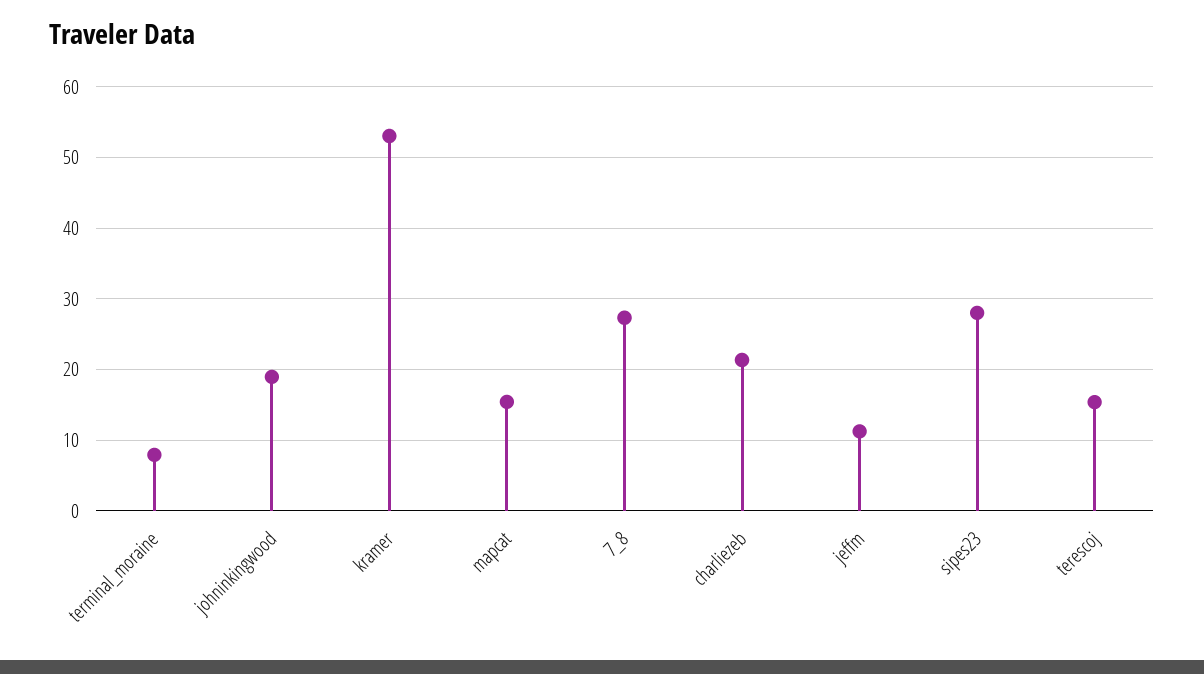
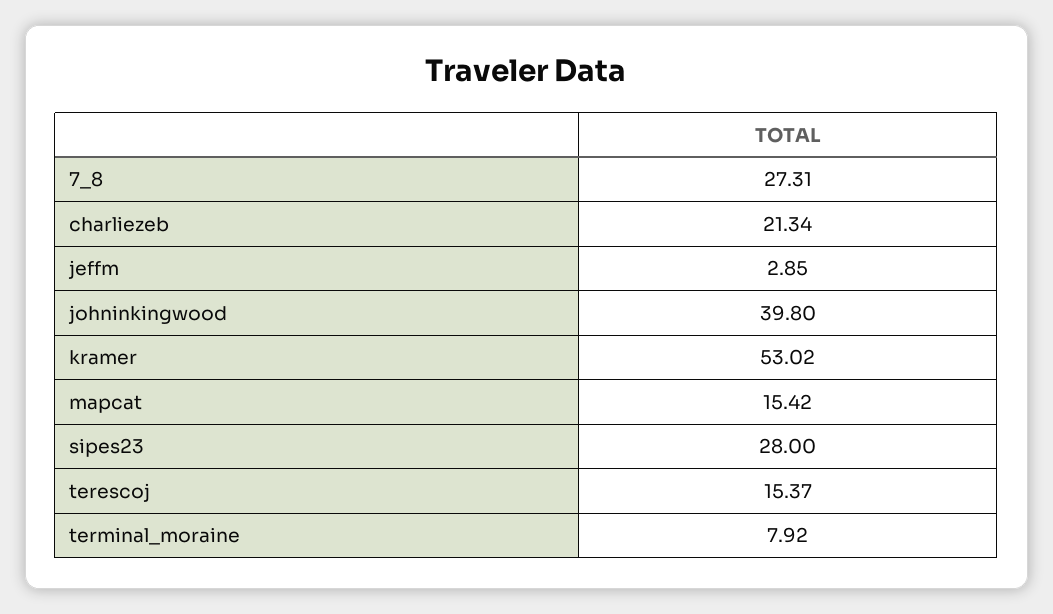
  {
    "terminal_moraine": 7.92,
-   "johninkingwood": 19,
+   "johninkingwood": 39.8,
    "kramer": 53.02,
    "mapcat": 15.42,
    "7_8": 27.31,
    "charliezeb": 21.34,
-   "jeffm": 11,
+   "jeffm": 2.85,
    "sipes23": 28,
    "terescoj": 15.37
  }

